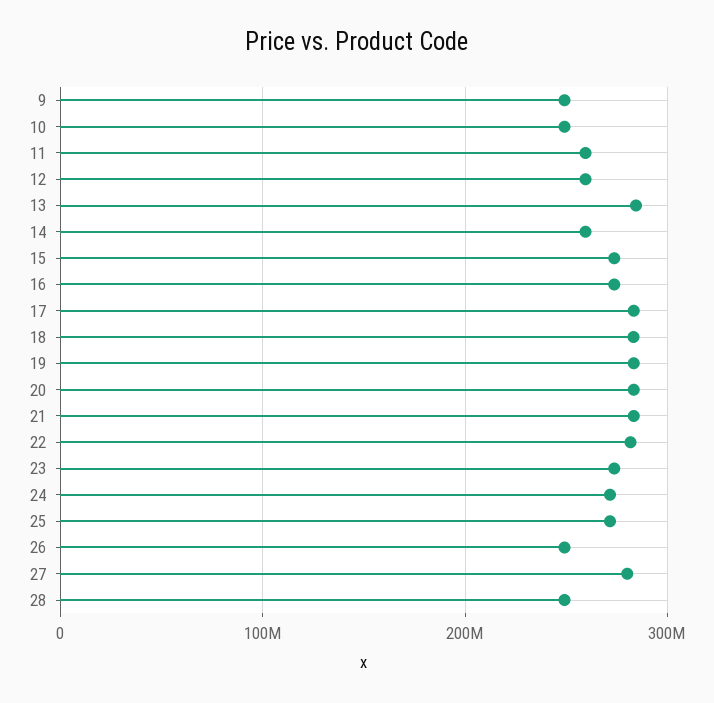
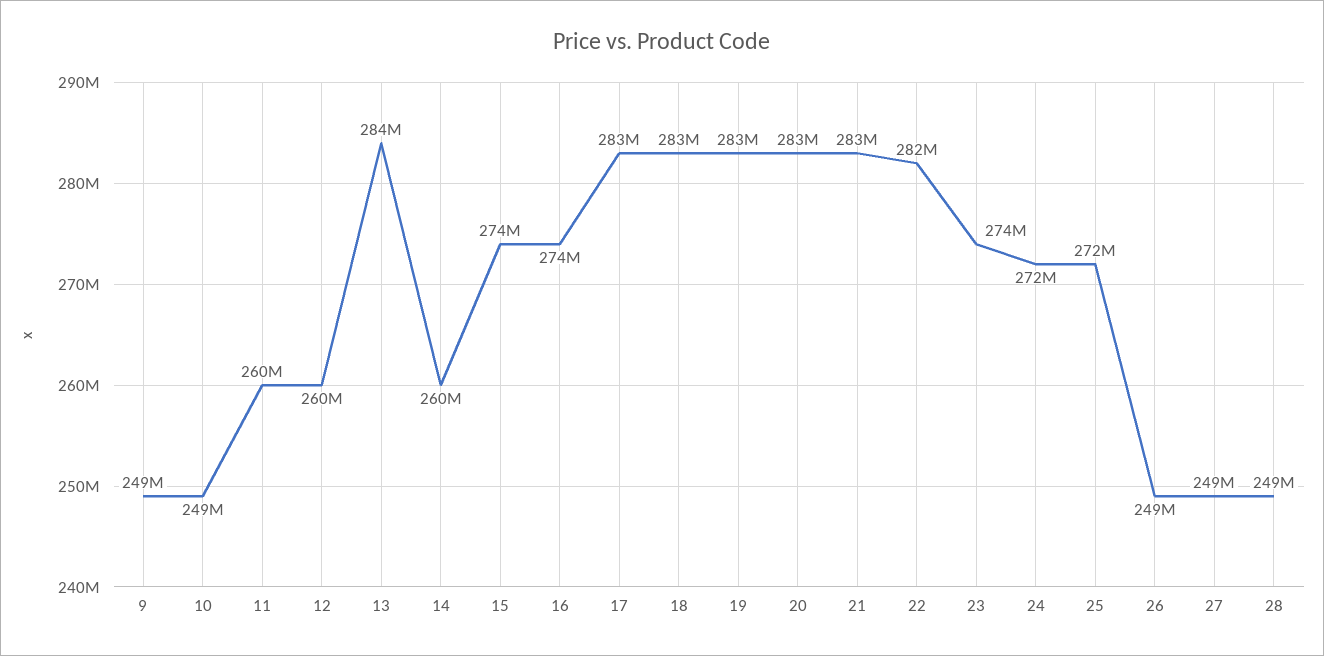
  {
    "9": 249000000,
    "10": 249000000,
    "11": 260000000,
    "12": 260000000,
    "13": 284000000,
    "14": 260000000,
    "15": 274000000,
    "16": 274000000,
    "17": 283000000,
    "18": 283000000,
    "19": 283000000,
    "20": 283000000,
    "21": 283000000,
    "22": 282000000,
    "23": 274000000,
    "24": 272000000,
    "25": 272000000,
    "26": 249000000,
-   "27": 280000000,
+   "27": 249000000,
    "28": 249000000
  }

